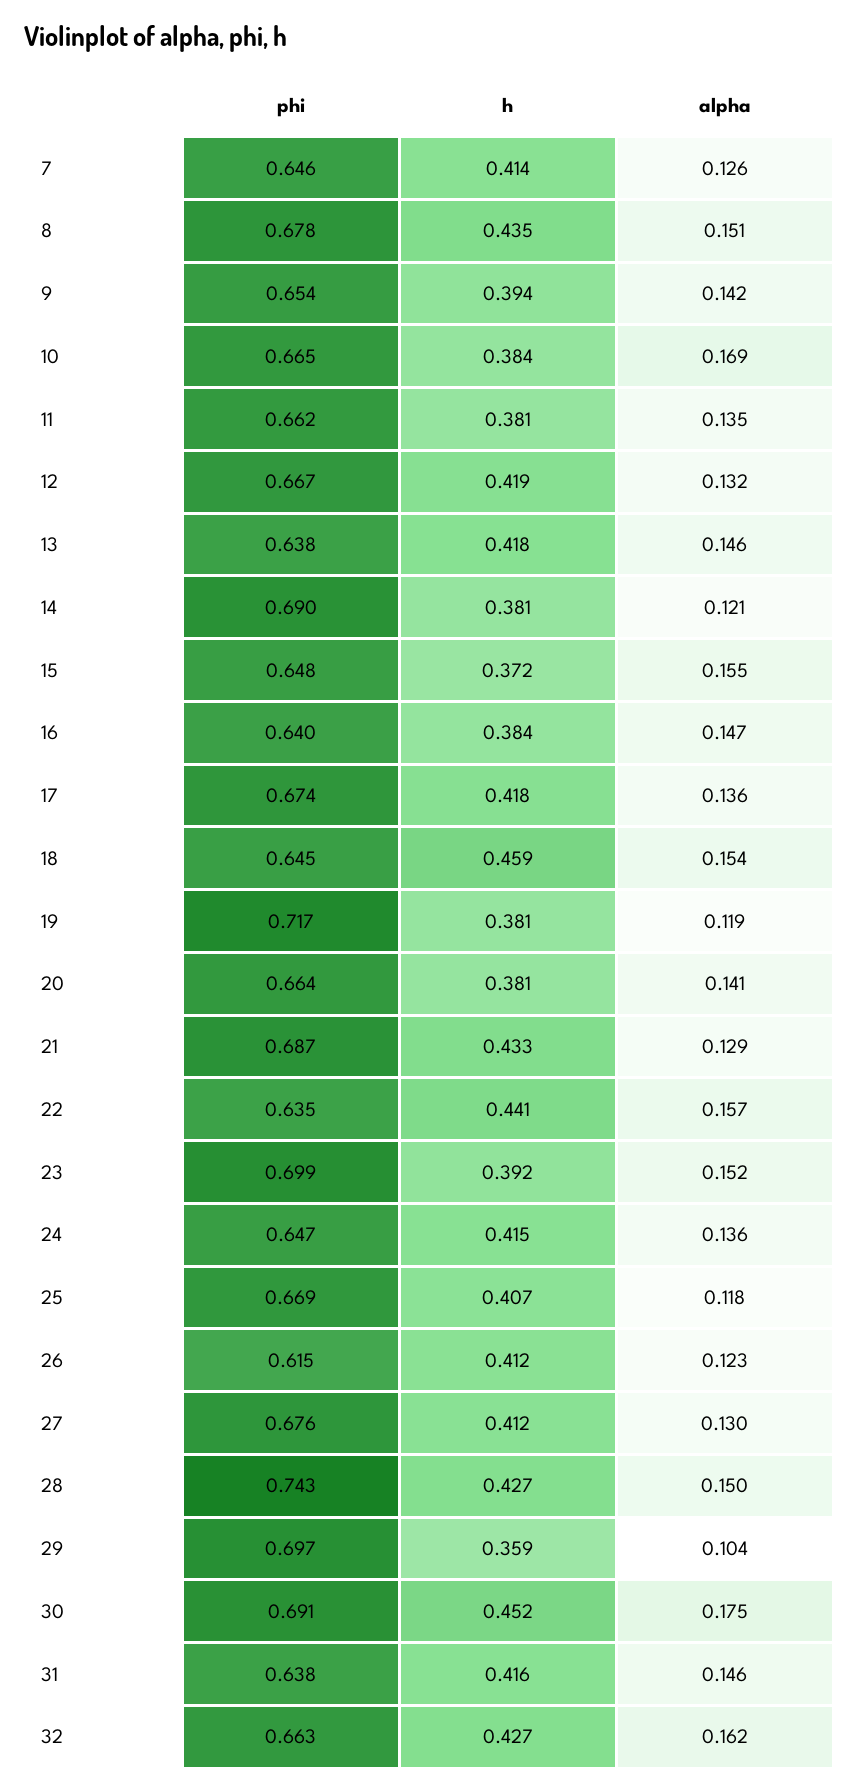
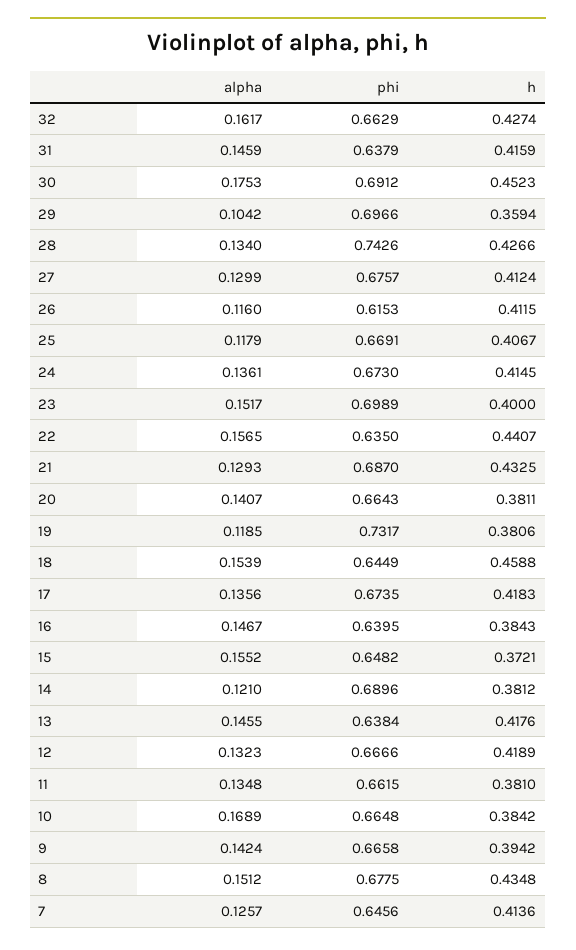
  {
    "phi": {
      "7": 0.6456,
      "8": 0.6775,
-     "9": 0.654,
+     "9": 0.6658,
      "10": 0.6648,
      "11": 0.6615,
      "12": 0.6666,
      "13": 0.6384,
      "14": 0.6896,
      "15": 0.6482,
      "16": 0.6395,
      "17": 0.6735,
      "18": 0.6449,
-     "19": 0.717,
+     "19": 0.7317,
      "20": 0.6643,
      "21": 0.687,
      "22": 0.635,
      "23": 0.6989,
-     "24": 0.647,
+     "24": 0.673,
      "25": 0.6691,
      "26": 0.6153,
      "27": 0.6757,
      "28": 0.7426,
      "29": 0.6966,
      "30": 0.6912,
      "31": 0.6379,
      "32": 0.6629
    },
    "h": {
      "7": 0.4136,
      "8": 0.4348,
      "9": 0.3942,
      "10": 0.3842,
      "11": 0.381,
      "12": 0.4189,
      "13": 0.4176,
      "14": 0.3812,
      "15": 0.3721,
      "16": 0.3843,
      "17": 0.4183,
      "18": 0.4588,
      "19": 0.3806,
      "20": 0.3811,
      "21": 0.4325,
      "22": 0.4407,
-     "23": 0.392,
+     "23": 0.4,
      "24": 0.4145,
      "25": 0.4067,
      "26": 0.4115,
      "27": 0.4124,
      "28": 0.4266,
      "29": 0.3594,
      "30": 0.4523,
      "31": 0.4159,
      "32": 0.4274
    },
    "alpha": {
      "7": 0.1257,
      "8": 0.1512,
      "9": 0.1424,
      "10": 0.1689,
      "11": 0.1348,
      "12": 0.1323,
      "13": 0.1455,
      "14": 0.121,
      "15": 0.1552,
      "16": 0.1467,
      "17": 0.1356,
      "18": 0.1539,
      "19": 0.1185,
      "20": 0.1407,
      "21": 0.1293,
      "22": 0.1565,
      "23": 0.1517,
      "24": 0.1361,
      "25": 0.1179,
-     "26": 0.123,
+     "26": 0.116,
      "27": 0.1299,
-     "28": 0.15,
+     "28": 0.134,
      "29": 0.1042,
      "30": 0.1753,
      "31": 0.1459,
      "32": 0.1617
    }
  }

